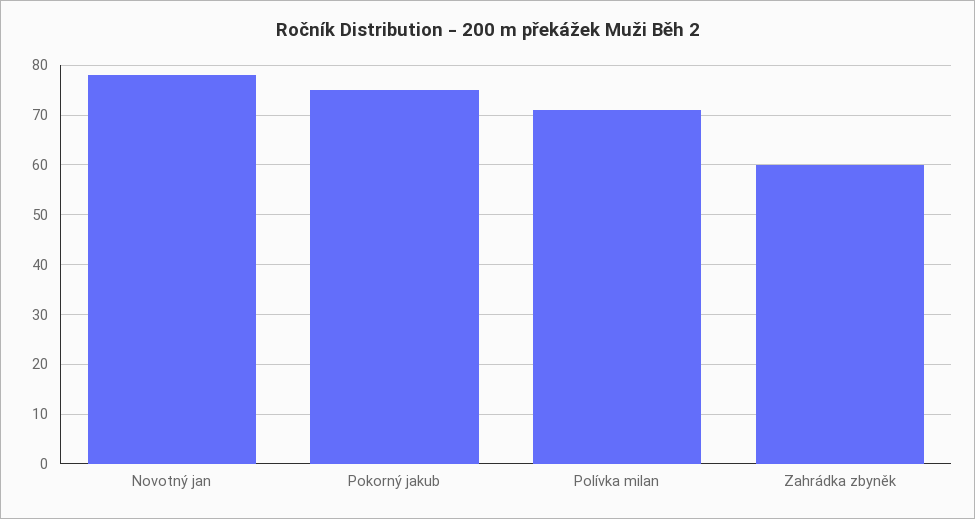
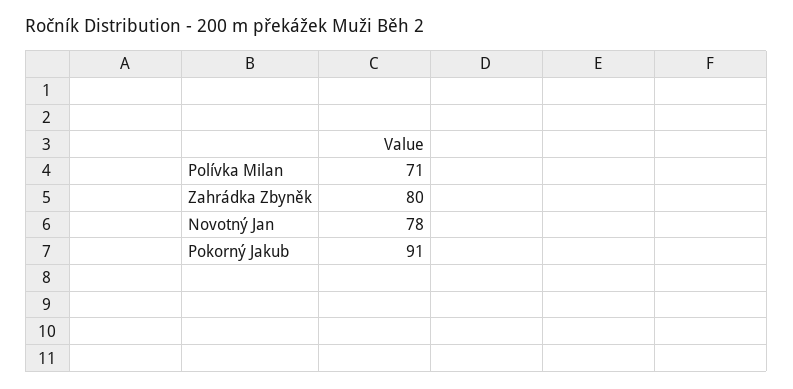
  {
    "Novotný jan": 78,
-   "Pokorný jakub": 75,
+   "Pokorný jakub": 91,
    "Polívka milan": 71,
-   "Zahrádka zbyněk": 60
+   "Zahrádka zbyněk": 80
  }

